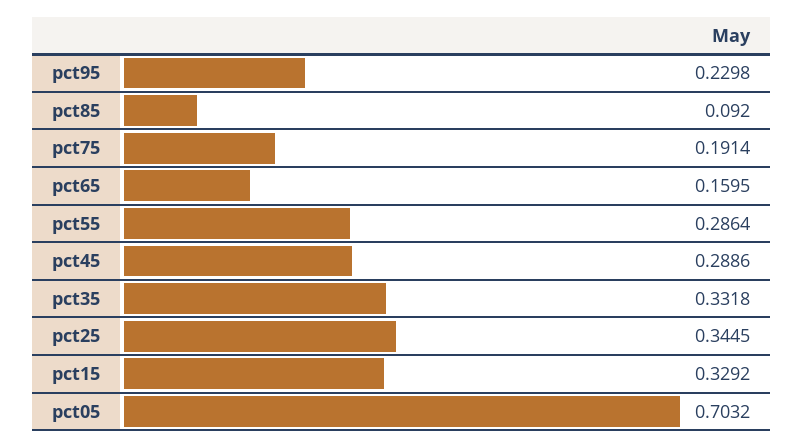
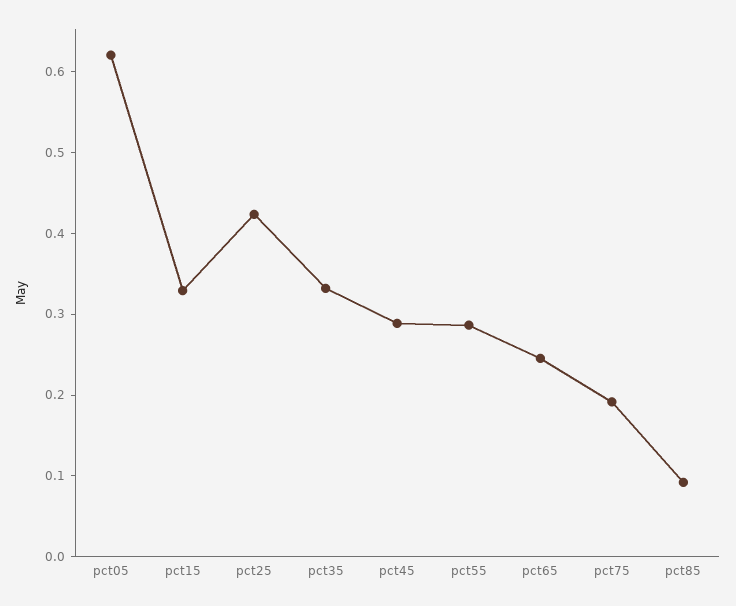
  {
-   "pct95": 0.2298,
    "pct85": 0.092,
    "pct75": 0.1914,
-   "pct65": 0.1595,
+   "pct65": 0.24,
    "pct55": 0.2864,
    "pct45": 0.2886,
    "pct35": 0.3318,
-   "pct25": 0.3445,
+   "pct25": 0.42,
    "pct15": 0.3292,
-   "pct05": 0.7032
+   "pct05": 0.62
  }

